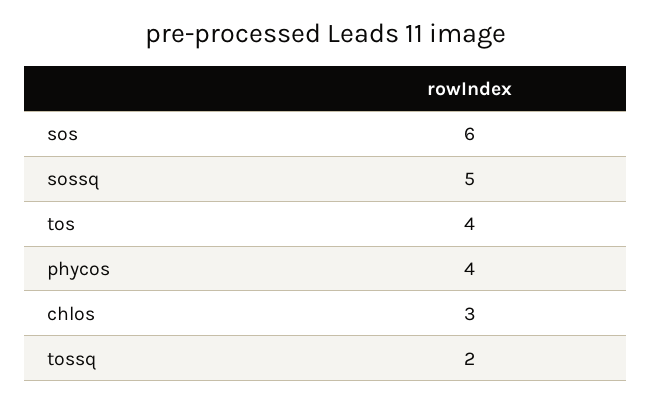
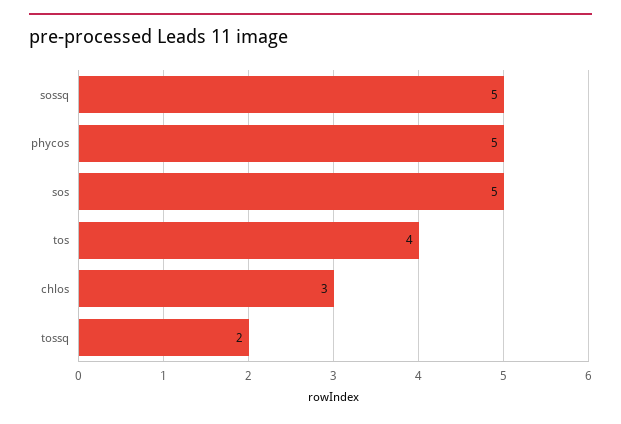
  {
-   "sos": 6,
+   "sos": 5,
    "sossq": 5,
    "tos": 4,
-   "phycos": 4,
+   "phycos": 5,
    "chlos": 3,
    "tossq": 2
  }

